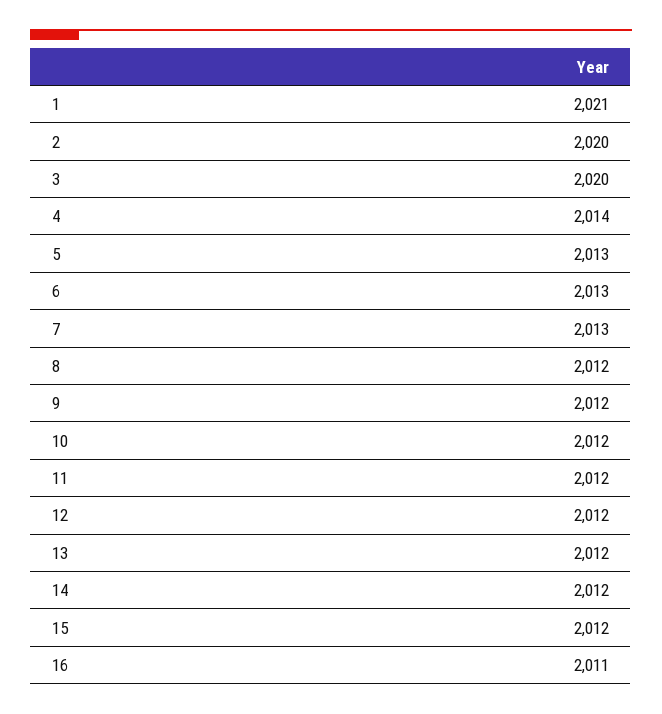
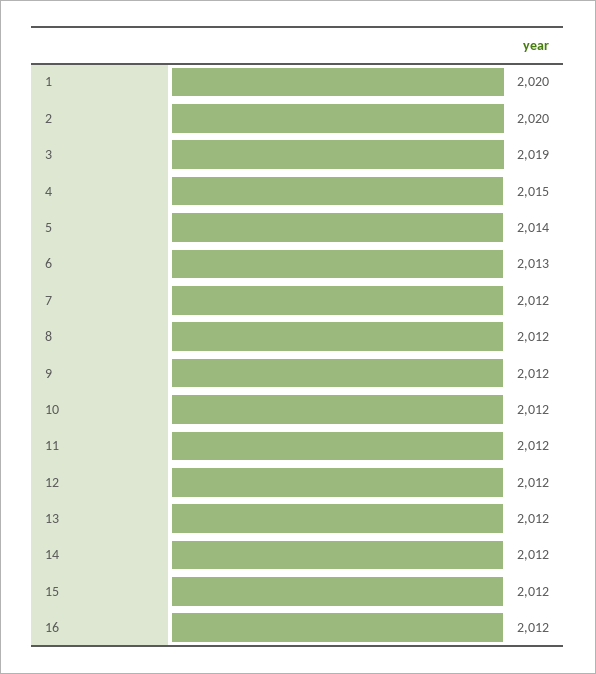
  {
-   "1": 2021,
+   "1": 2020,
    "2": 2020,
-   "3": 2020,
+   "3": 2019,
-   "4": 2014,
+   "4": 2015,
-   "5": 2013,
+   "5": 2014,
    "6": 2013,
-   "7": 2013,
+   "7": 2012,
    "8": 2012,
    "9": 2012,
    "10": 2012,
    "11": 2012,
    "12": 2012,
    "13": 2012,
    "14": 2012,
    "15": 2012,
-   "16": 2011
+   "16": 2012
  }

